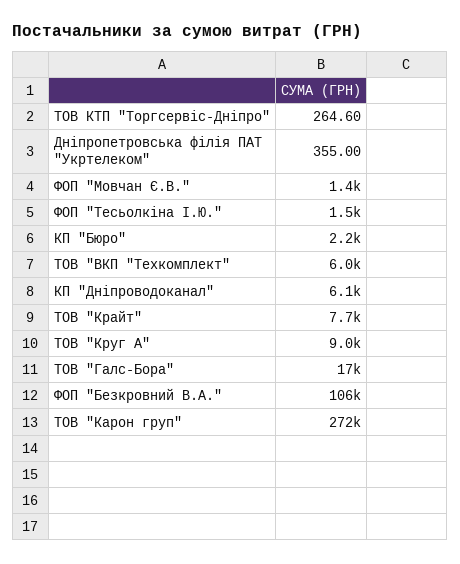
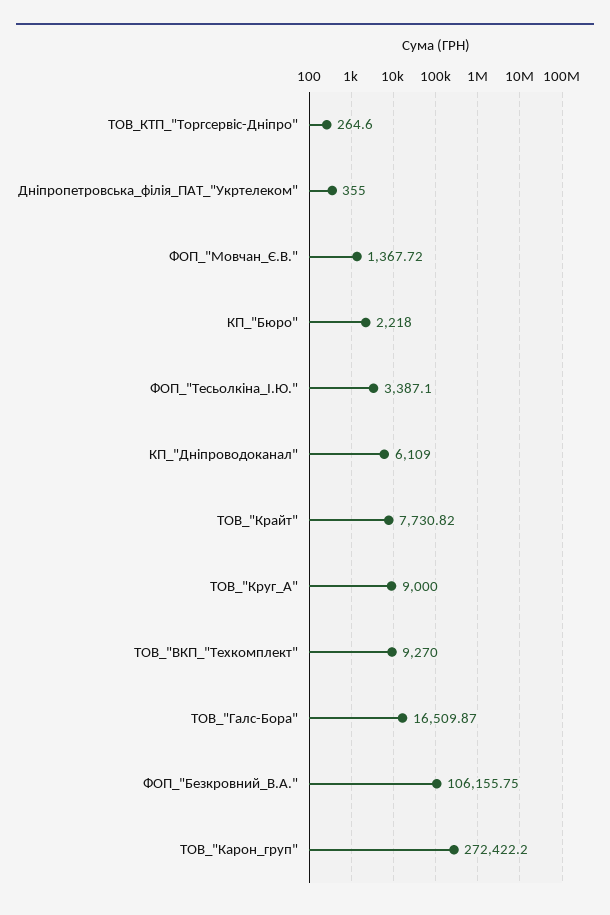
  {
    "ТОВ КТП \"Торгсервіс-Дніпро\"": 264.6,
    "Дніпропетровська філія ПАТ \"Укртелеком\"": 355,
    "ФОП \"Мовчан Є.В.\"": 1367.72,
-   "ФОП \"Тесьолкіна І.Ю.\"": 1500,
+   "ФОП \"Тесьолкіна І.Ю.\"": 3387.1,
    "КП \"Бюро\"": 2218,
-   "ТОВ \"ВКП \"Техкомплект\"": 6000,
+   "ТОВ \"ВКП \"Техкомплект\"": 9270,
    "КП \"Дніпроводоканал\"": 6109,
    "ТОВ \"Крайт\"": 7730.82,
    "ТОВ \"Круг А\"": 9000,
    "ТОВ \"Галс-Бора\"": 16509.87,
    "ФОП \"Безкровний В.А.\"": 106155.75,
    "ТОВ \"Карон груп\"": 272422.2
  }

